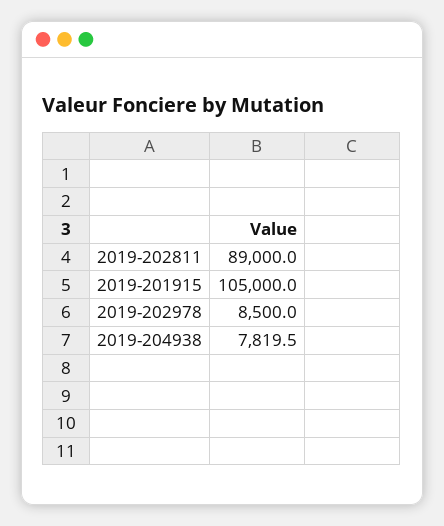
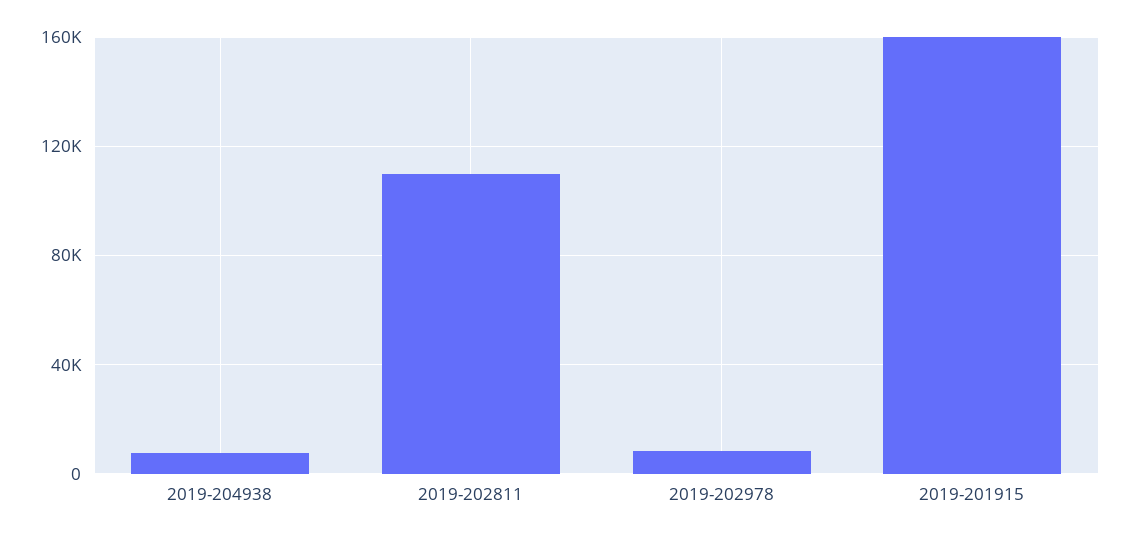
  {
-   "2019-202811": 89000,
+   "2019-202811": 110000,
-   "2019-201915": 105000,
+   "2019-201915": 160000,
    "2019-202978": 8500,
    "2019-204938": 7819.5
  }

